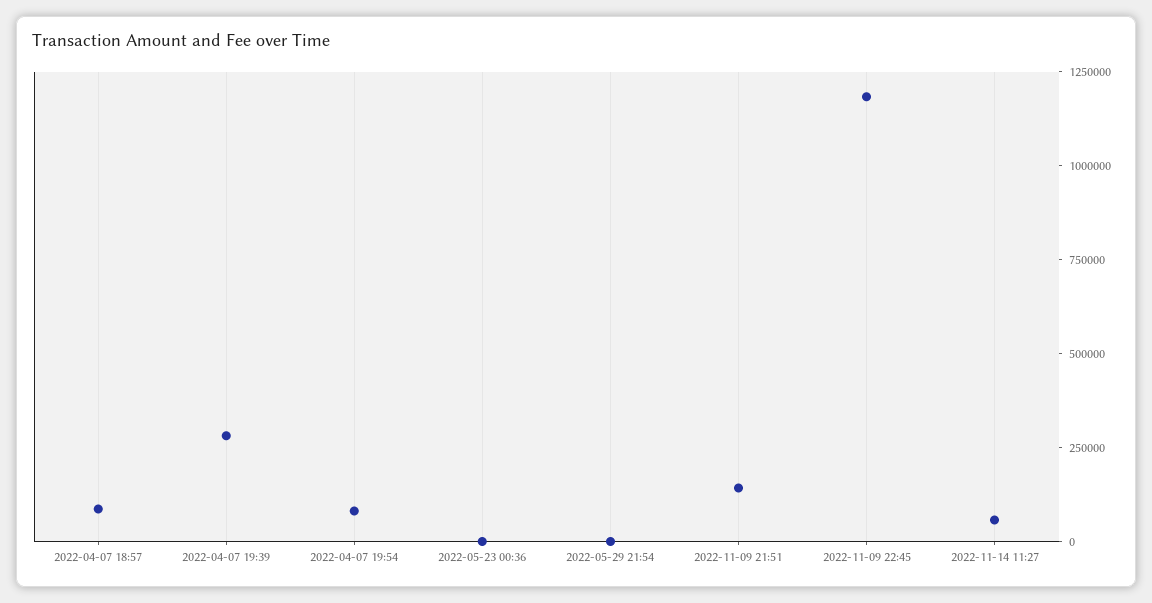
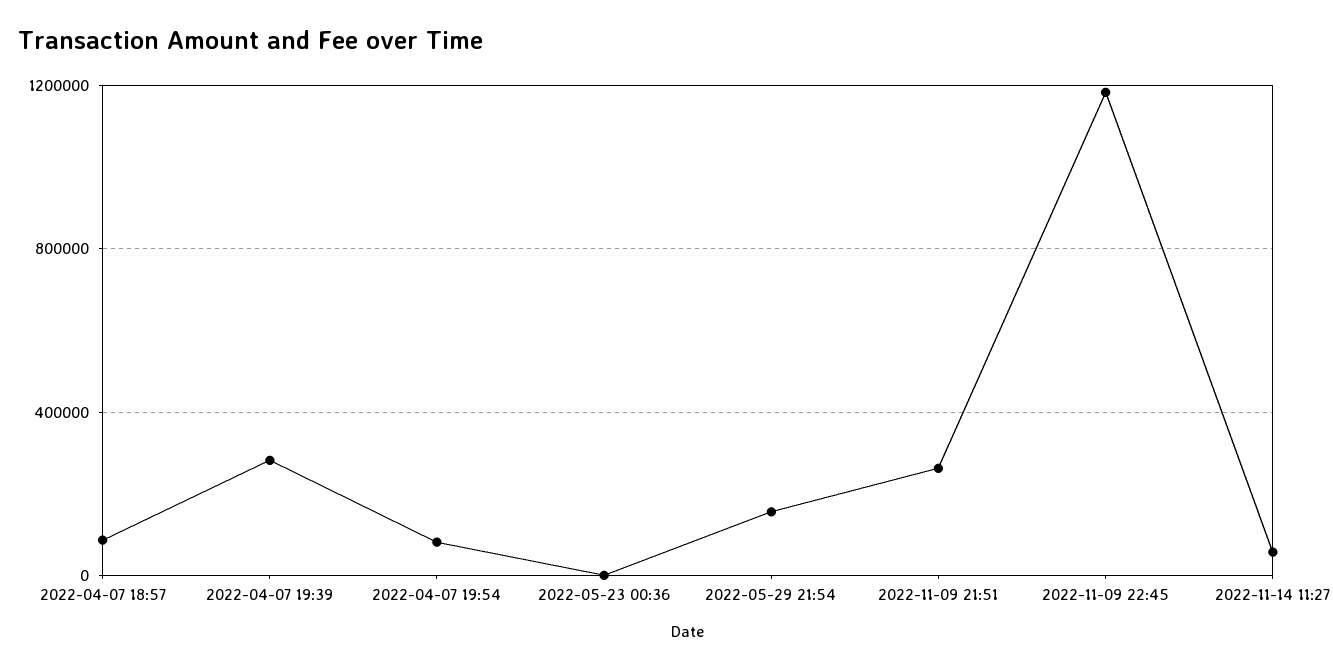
  {
    "2022-04-07 18:57": 100000,
    "2022-04-07 19:39": 300000,
    "2022-04-07 19:54": 100000,
    "2022-05-23 00:36": 0,
-   "2022-05-29 21:54": 0,
+   "2022-05-29 21:54": 150000,
-   "2022-11-09 21:51": 150000,
+   "2022-11-09 21:51": 250000,
    "2022-11-09 22:45": 1200000,
    "2022-11-14 11:27": 50000
  }

